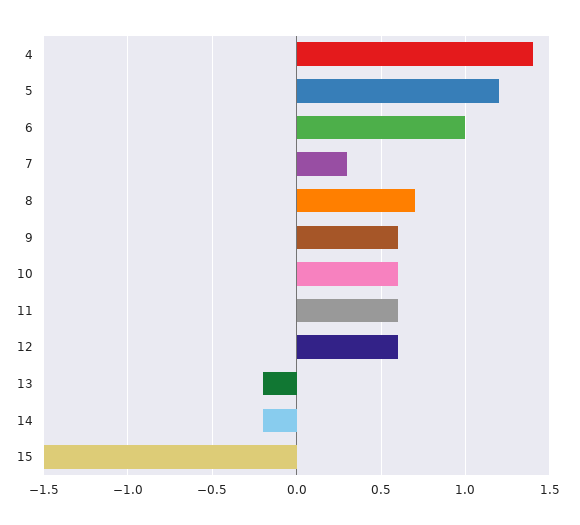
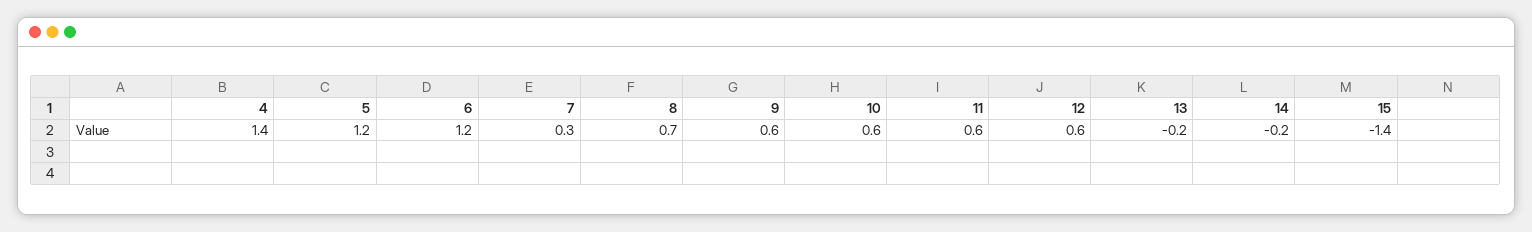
  {
    "4": 1.4,
    "5": 1.2,
-   "6": 1,
+   "6": 1.2,
    "7": 0.3,
    "8": 0.7,
    "9": 0.6,
    "10": 0.6,
    "11": 0.6,
    "12": 0.6,
    "13": -0.2,
    "14": -0.2,
-   "15": -1.5
+   "15": -1.4
  }

